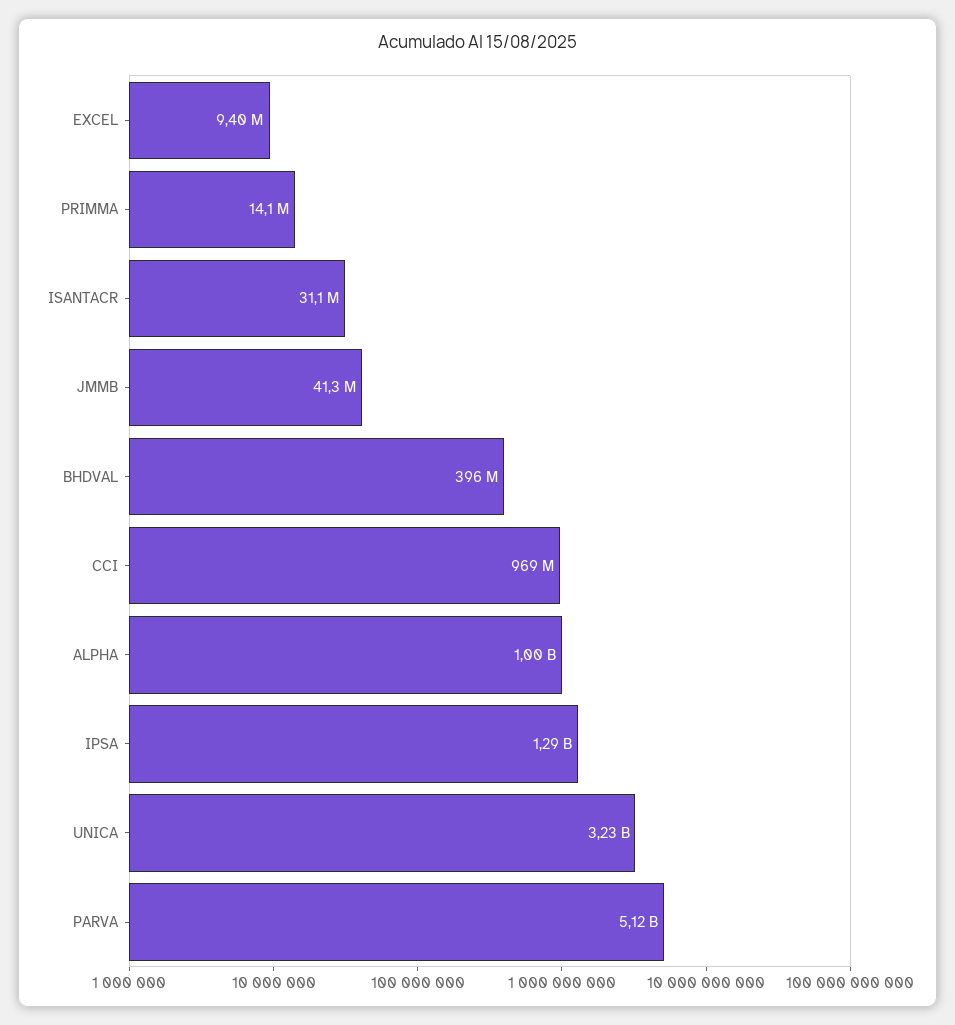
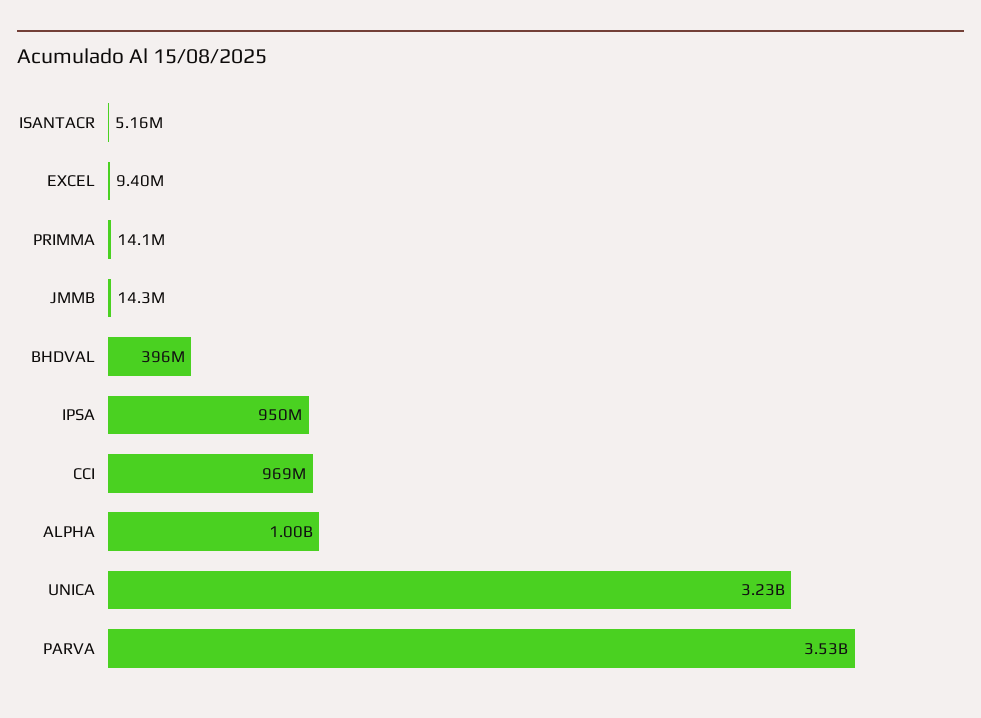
  {
    "EXCEL": 9400000,
    "PRIMMA": 14100000,
-   "ISANTACR": 31100000,
+   "ISANTACR": 5160000,
-   "JMMB": 41300000,
+   "JMMB": 14300000,
    "BHDVAL": 396000000,
    "CCI": 969000000,
    "ALPHA": 1000000000,
-   "IPSA": 1290000000,
+   "IPSA": 950000000,
    "UNICA": 3230000000,
-   "PARVA": 5120000000
+   "PARVA": 3530000000
  }

